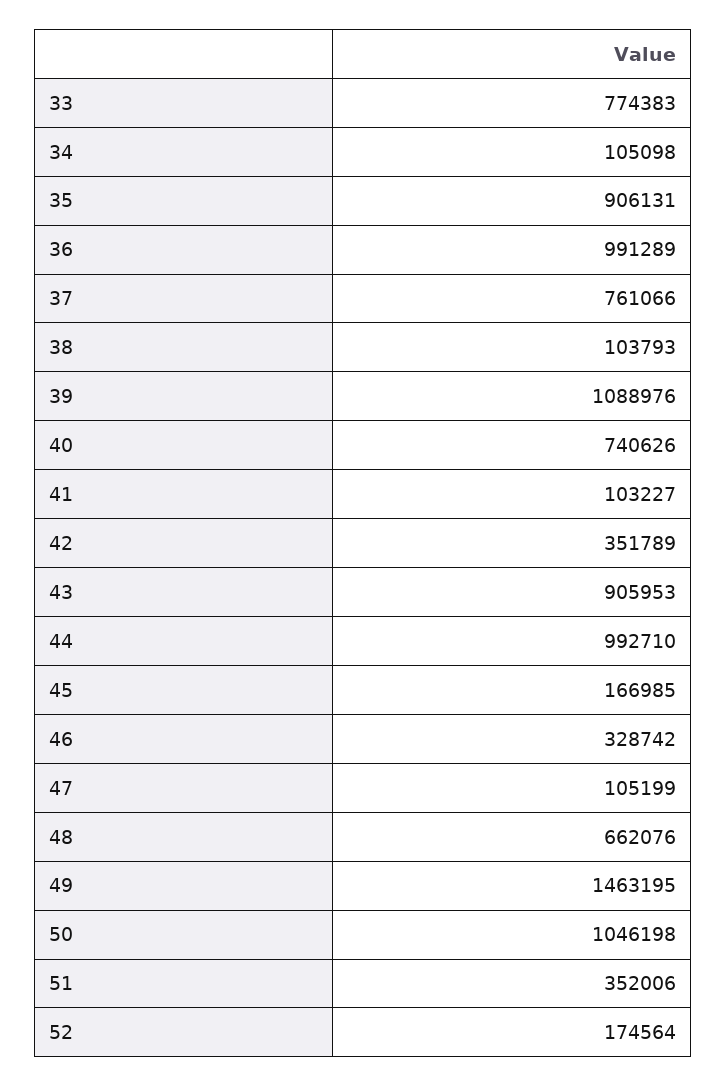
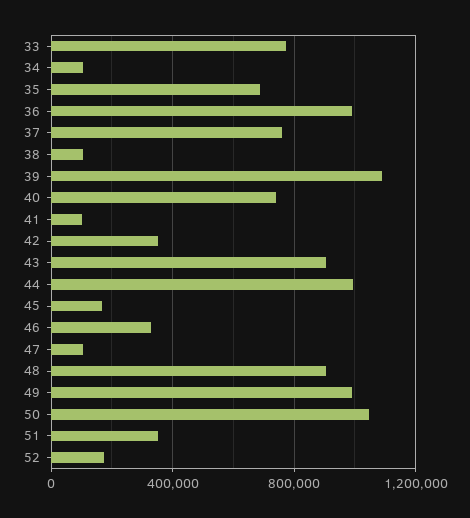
  {
    "33": 774383,
    "34": 105098,
-   "35": 906131,
+   "35": 700000,
    "36": 991289,
    "37": 761066,
    "38": 103793,
    "39": 1088976,
    "40": 740626,
    "41": 103227,
    "42": 351789,
    "43": 905953,
    "44": 992710,
    "45": 166985,
    "46": 328742,
    "47": 105199,
-   "48": 662076,
+   "48": 900000,
-   "49": 1463195,
+   "49": 1000000,
    "50": 1046198,
    "51": 352006,
    "52": 174564
  }

